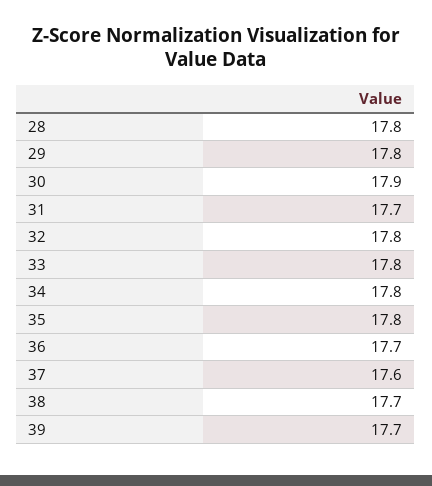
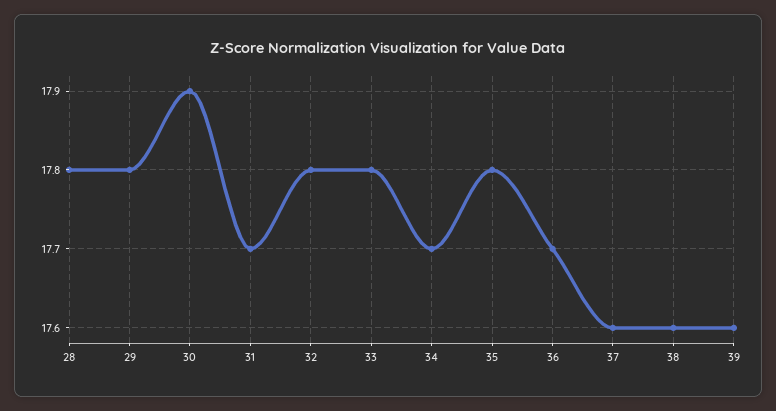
  {
    "28": 17.8,
    "29": 17.8,
    "30": 17.9,
    "31": 17.7,
    "32": 17.8,
    "33": 17.8,
-   "34": 17.8,
+   "34": 17.7,
    "35": 17.8,
    "36": 17.7,
    "37": 17.6,
-   "38": 17.7,
+   "38": 17.6,
-   "39": 17.7
+   "39": 17.6
  }

